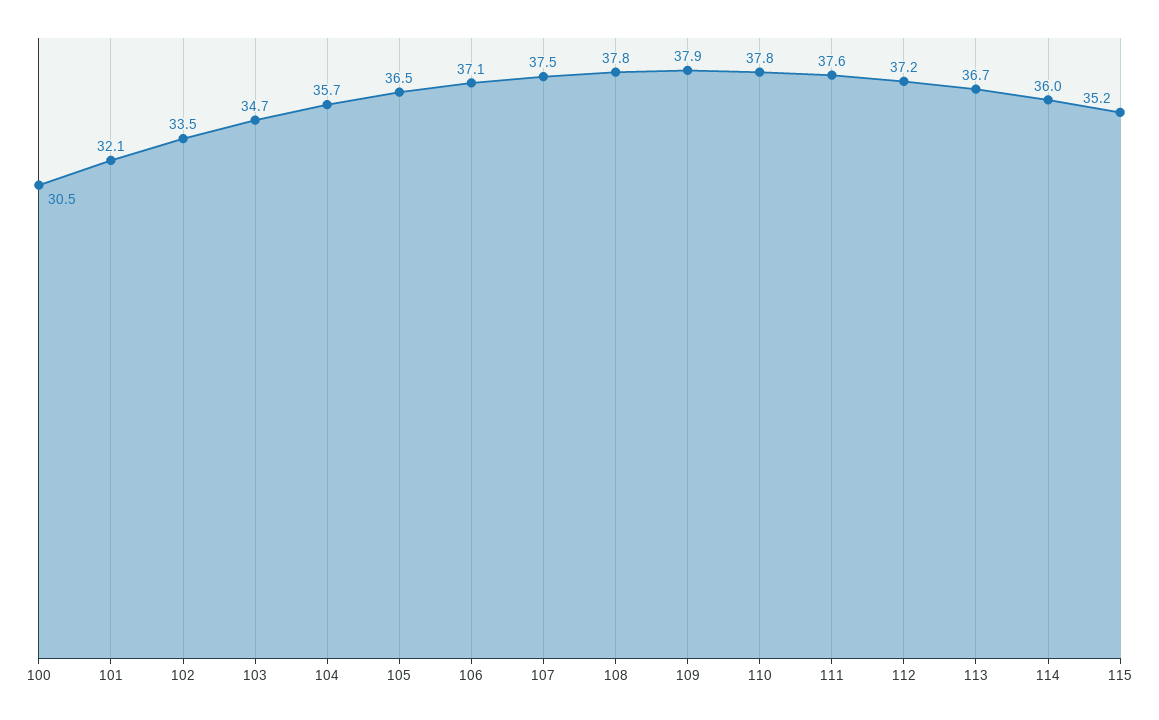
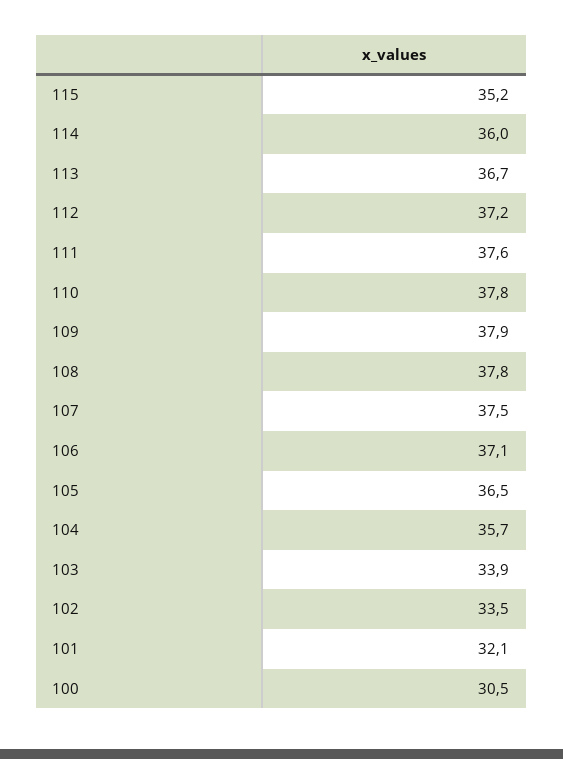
  {
    "100": 30.5,
    "101": 32.1,
    "102": 33.5,
-   "103": 34.7,
+   "103": 33.9,
    "104": 35.7,
    "105": 36.5,
    "106": 37.1,
    "107": 37.5,
    "108": 37.8,
    "109": 37.9,
    "110": 37.8,
    "111": 37.6,
    "112": 37.2,
    "113": 36.7,
    "114": 36,
    "115": 35.2
  }

